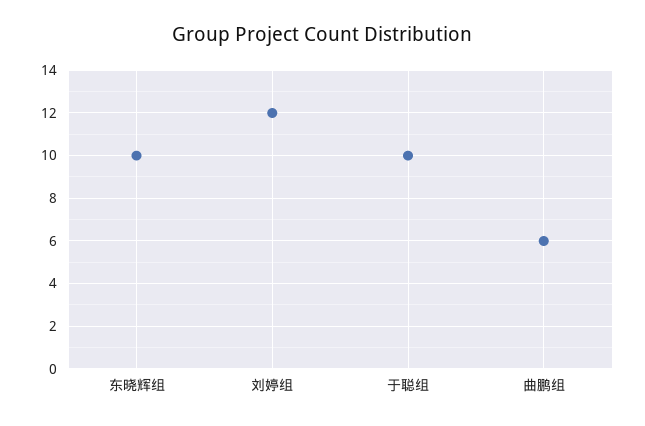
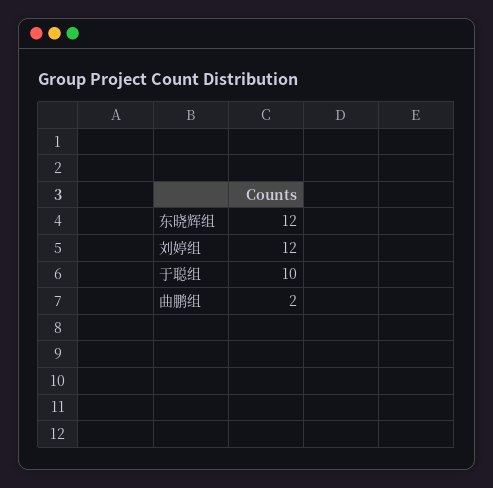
  {
-   "东晓辉组": 10,
+   "东晓辉组": 12,
    "刘婷组": 12,
    "于聪组": 10,
-   "曲鹏组": 6
+   "曲鹏组": 2
  }

